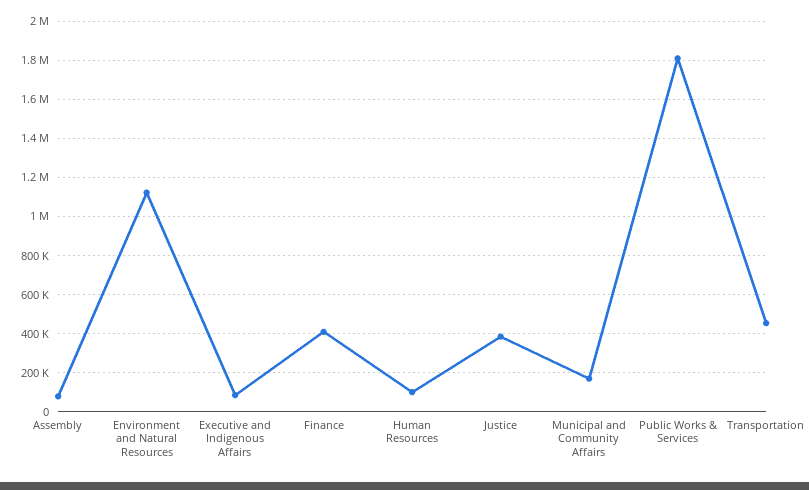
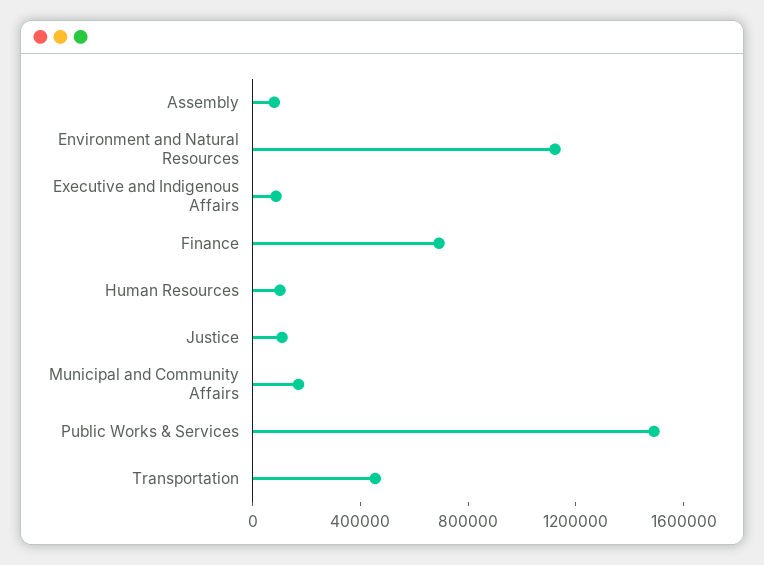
  {
    "Assembly": 100000,
    "Environment and Natural Resources": 1100000,
    "Executive and Indigenous Affairs": 100000,
-   "Finance": 400000,
+   "Finance": 700000,
    "Human Resources": 100000,
-   "Justice": 400000,
+   "Justice": 100000,
    "Municipal and Community Affairs": 150000,
-   "Public Works & Services": 1800000,
+   "Public Works & Services": 1500000,
    "Transportation": 450000
  }

